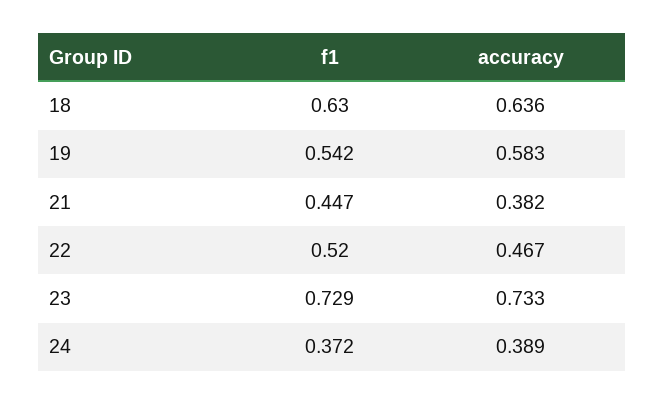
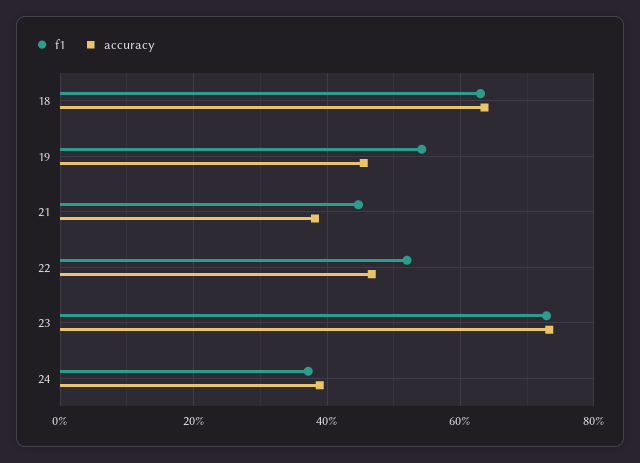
  {
    "f1": {
      "18": 0.63,
      "19": 0.542,
      "21": 0.447,
      "22": 0.52,
      "23": 0.729,
      "24": 0.372
    },
    "accuracy": {
      "18": 0.636,
-     "19": 0.583,
+     "19": 0.46,
      "21": 0.382,
      "22": 0.467,
      "23": 0.733,
      "24": 0.389
    }
  }

